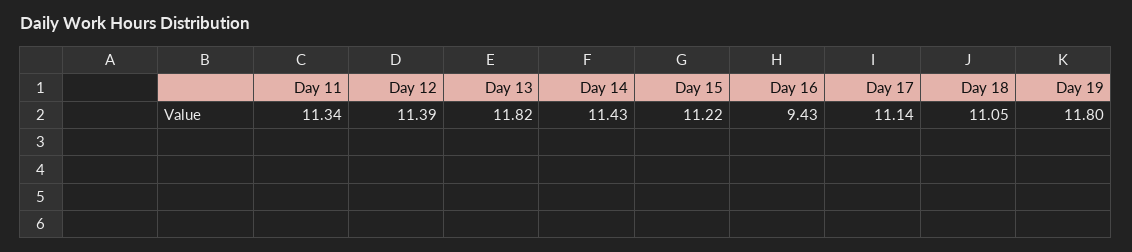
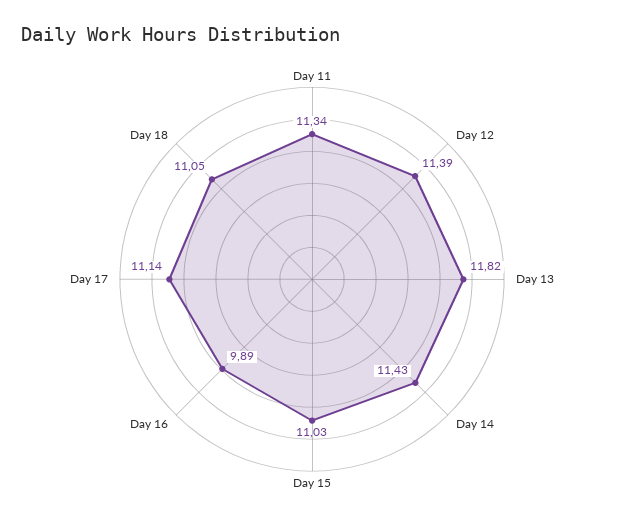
  {
    "Day 11": 11.34,
    "Day 12": 11.39,
    "Day 13": 11.82,
    "Day 14": 11.43,
-   "Day 15": 11.22,
+   "Day 15": 11.03,
-   "Day 16": 9.43,
+   "Day 16": 9.89,
    "Day 17": 11.14,
-   "Day 18": 11.05,
+   "Day 18": 11.05
-   "Day 19": 11.8
  }

